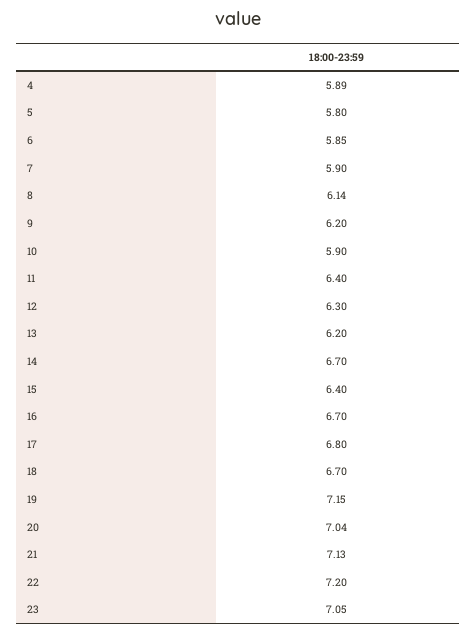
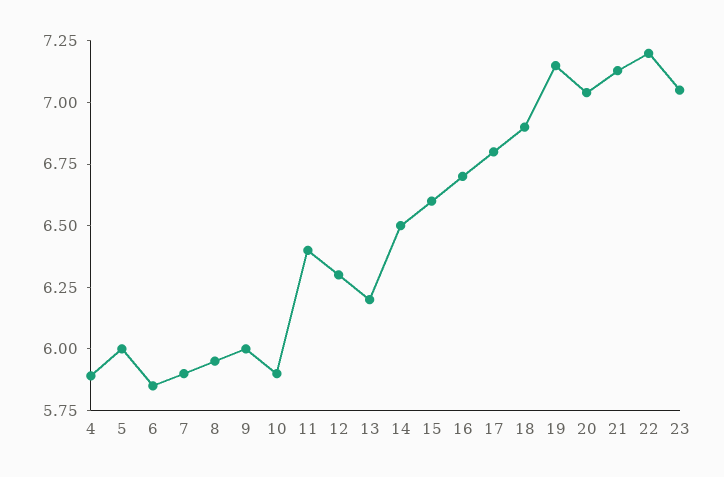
  {
    "4": 5.89,
-   "5": 5.8,
+   "5": 6,
    "6": 5.85,
    "7": 5.9,
-   "8": 6.14,
+   "8": 5.95,
-   "9": 6.2,
+   "9": 6,
    "10": 5.9,
    "11": 6.4,
    "12": 6.3,
    "13": 6.2,
-   "14": 6.7,
+   "14": 6.5,
-   "15": 6.4,
+   "15": 6.6,
    "16": 6.7,
    "17": 6.8,
-   "18": 6.7,
+   "18": 6.9,
    "19": 7.15,
    "20": 7.04,
    "21": 7.13,
    "22": 7.2,
    "23": 7.05
  }

